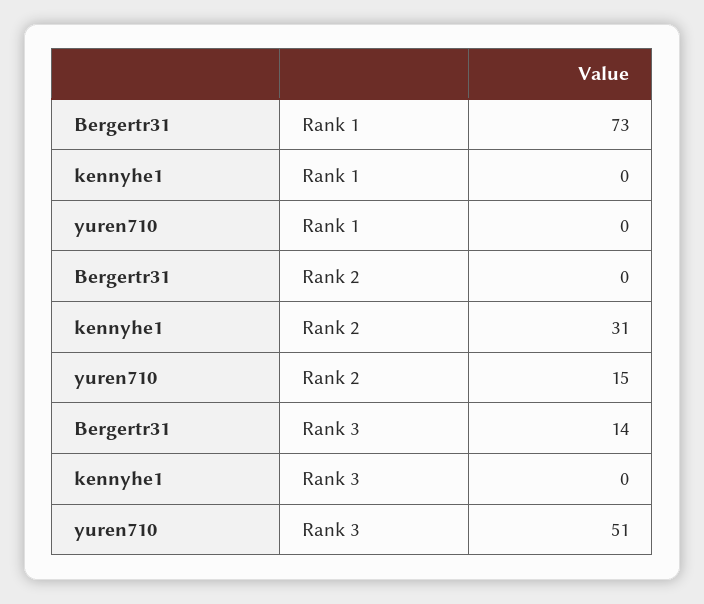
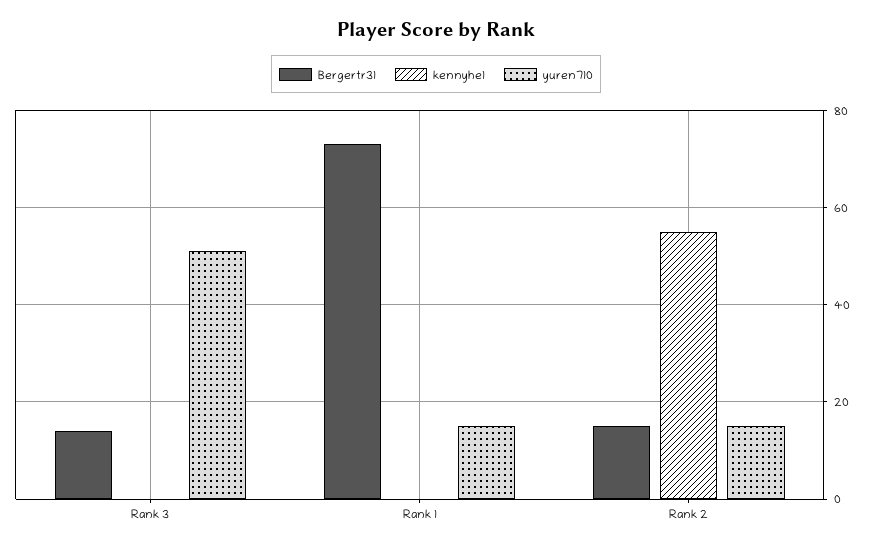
  {
    "Bergertr31": {
      "Rank 1": 73,
-     "Rank 2": 0,
+     "Rank 2": 15,
      "Rank 3": 14
    },
    "kennyhe1": {
      "Rank 1": 0,
-     "Rank 2": 31,
+     "Rank 2": 55,
      "Rank 3": 0
    },
    "yuren710": {
-     "Rank 1": 0,
+     "Rank 1": 15,
      "Rank 2": 15,
      "Rank 3": 51
    }
  }

